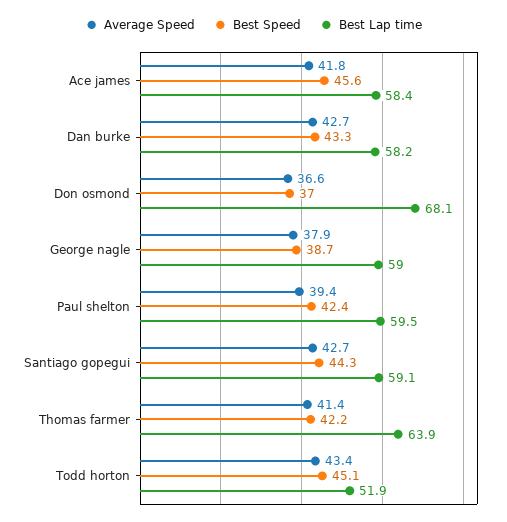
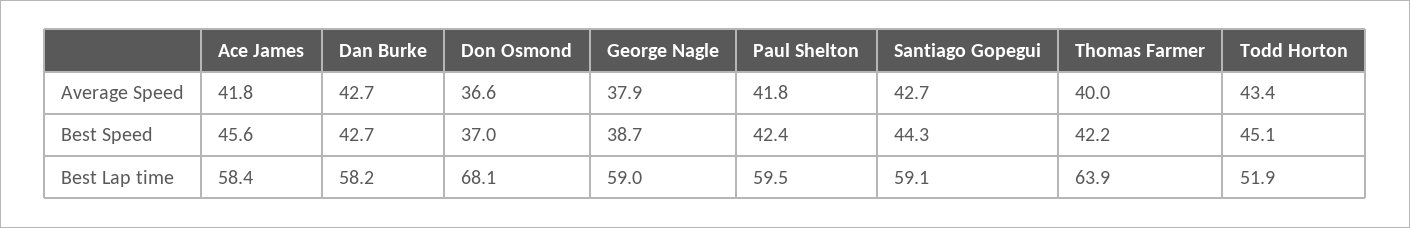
  {
    "Average Speed": {
      "Ace james": 41.8,
      "Dan burke": 42.7,
      "Don osmond": 36.6,
      "George nagle": 37.9,
-     "Paul shelton": 39.4,
+     "Paul shelton": 41.8,
      "Santiago gopegui": 42.7,
-     "Thomas farmer": 41.4,
+     "Thomas farmer": 40,
      "Todd horton": 43.4
    },
    "Best Speed": {
      "Ace james": 45.6,
-     "Dan burke": 43.3,
+     "Dan burke": 42.7,
      "Don osmond": 37,
      "George nagle": 38.7,
      "Paul shelton": 42.4,
      "Santiago gopegui": 44.3,
      "Thomas farmer": 42.2,
      "Todd horton": 45.1
    },
    "Best Lap time": {
      "Ace james": 58.4,
      "Dan burke": 58.2,
      "Don osmond": 68.1,
      "George nagle": 59,
      "Paul shelton": 59.5,
      "Santiago gopegui": 59.1,
      "Thomas farmer": 63.9,
      "Todd horton": 51.9
    }
  }

